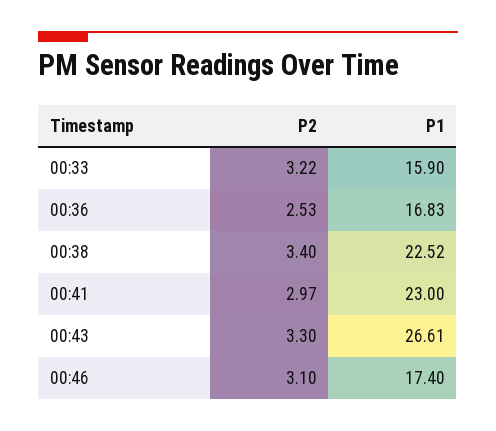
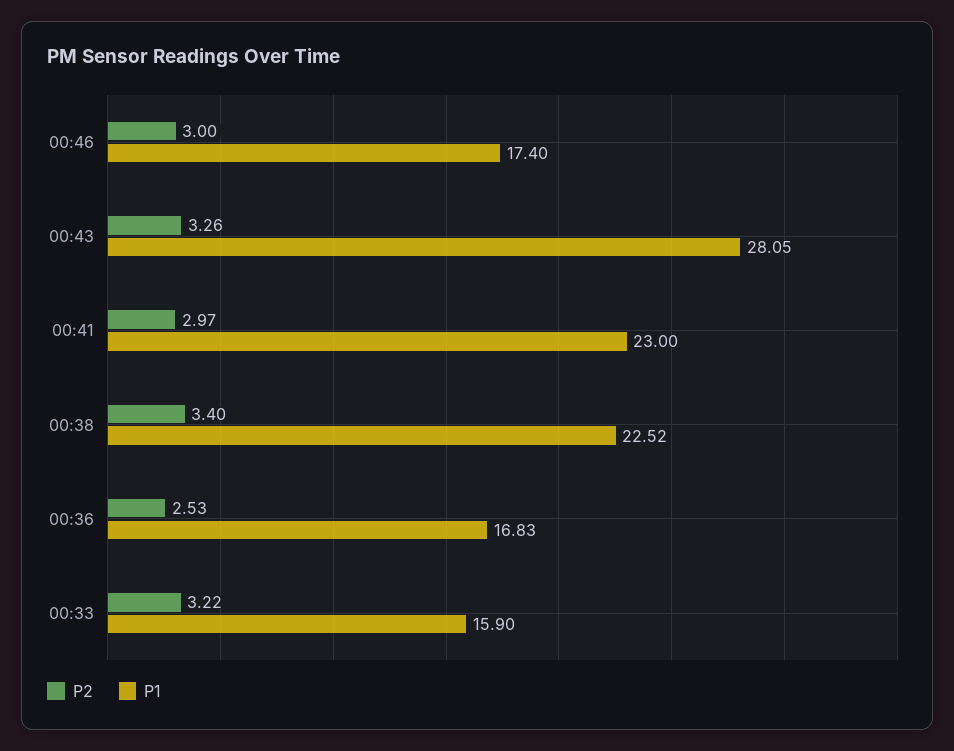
  {
    "P2": {
      "00:33": 3.22,
      "00:36": 2.53,
      "00:38": 3.4,
      "00:41": 2.97,
-     "00:43": 3.3,
+     "00:43": 3.26,
-     "00:46": 3.1
+     "00:46": 3
    },
    "P1": {
      "00:33": 15.9,
      "00:36": 16.83,
      "00:38": 22.52,
      "00:41": 23,
-     "00:43": 26.61,
+     "00:43": 28.05,
      "00:46": 17.4
    }
  }

